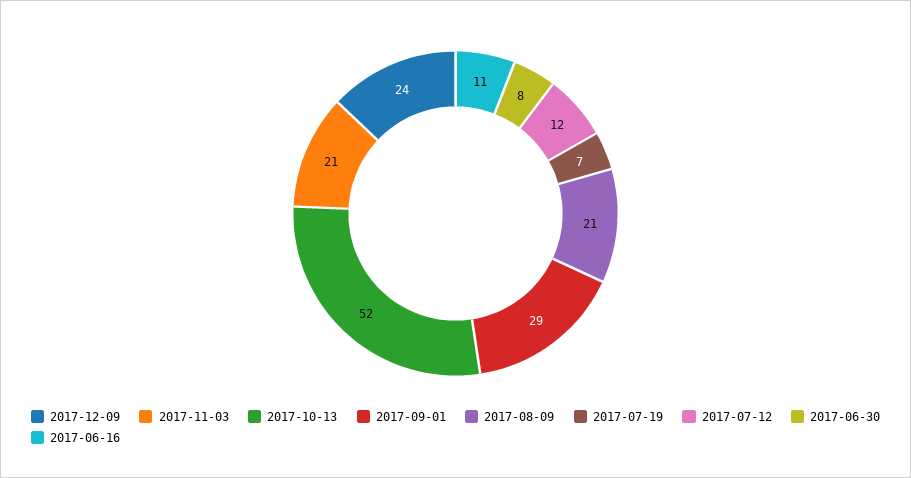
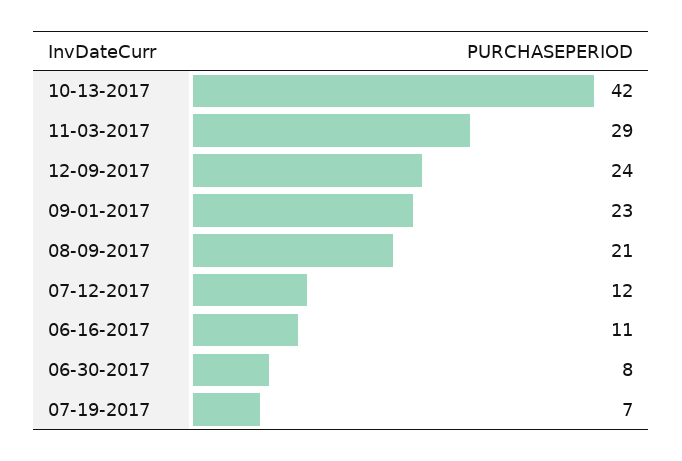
  {
    "2017-12-09": 24,
-   "2017-11-03": 21,
+   "2017-11-03": 29,
-   "2017-10-13": 52,
+   "2017-10-13": 42,
-   "2017-09-01": 29,
+   "2017-09-01": 23,
    "2017-08-09": 21,
    "2017-07-19": 7,
    "2017-07-12": 12,
    "2017-06-30": 8,
    "2017-06-16": 11
  }

